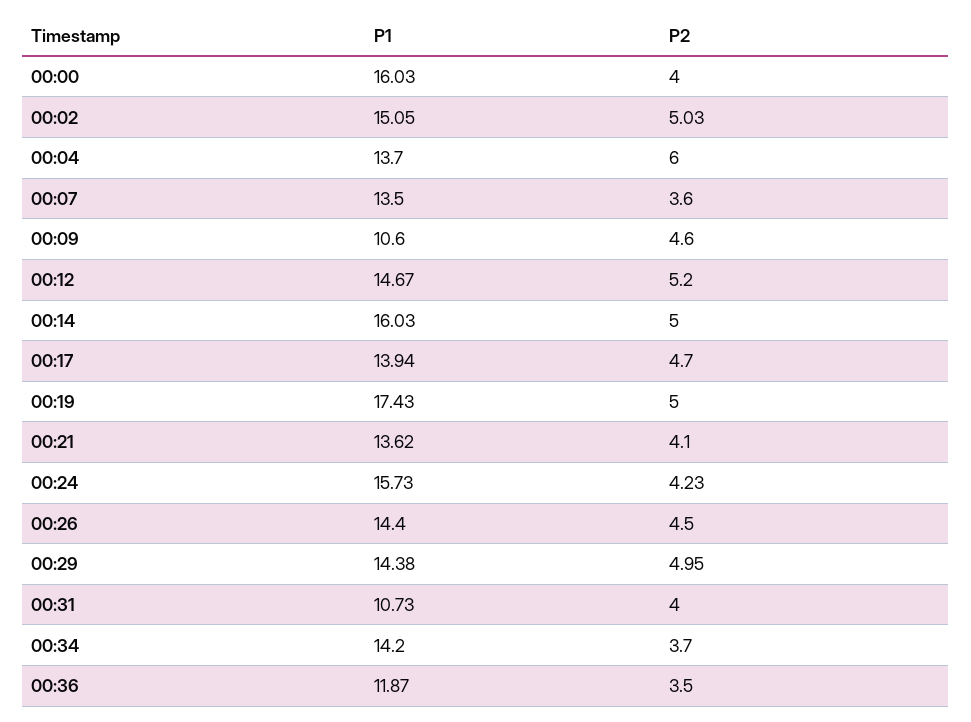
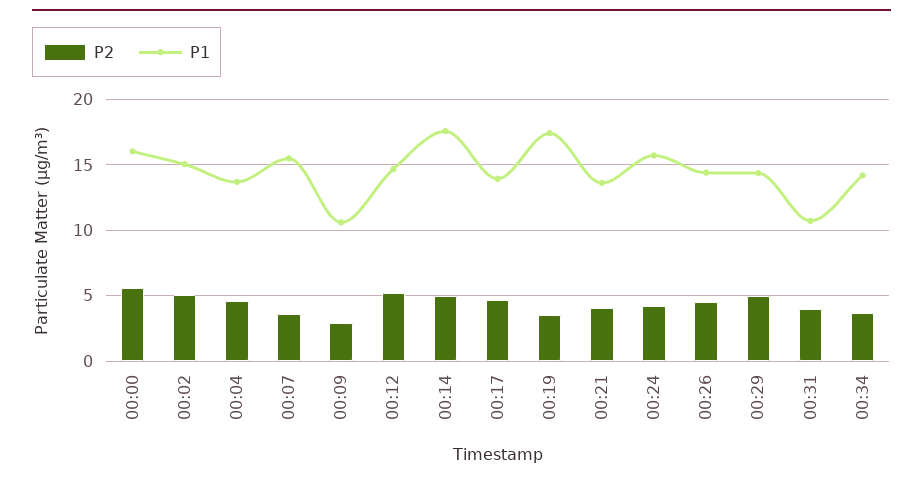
  {
    "P1": {
      "00:00": 16.03,
      "00:02": 15.05,
      "00:04": 13.7,
-     "00:07": 13.5,
+     "00:07": 15.5,
      "00:09": 10.6,
      "00:12": 14.67,
-     "00:14": 16.03,
+     "00:14": 17.5,
      "00:17": 13.94,
      "00:19": 17.43,
      "00:21": 13.62,
      "00:24": 15.73,
      "00:26": 14.4,
      "00:29": 14.38,
      "00:31": 10.73,
-     "00:34": 14.2,
+     "00:34": 14.2
-     "00:36": 11.87
    },
    "P2": {
-     "00:00": 4,
+     "00:00": 5.5,
      "00:02": 5.03,
-     "00:04": 6,
+     "00:04": 4.5,
      "00:07": 3.6,
-     "00:09": 4.6,
+     "00:09": 3,
      "00:12": 5.2,
      "00:14": 5,
      "00:17": 4.7,
-     "00:19": 5,
+     "00:19": 3.5,
      "00:21": 4.1,
      "00:24": 4.23,
      "00:26": 4.5,
      "00:29": 4.95,
      "00:31": 4,
-     "00:34": 3.7,
+     "00:34": 3.7
-     "00:36": 3.5
    }
  }

